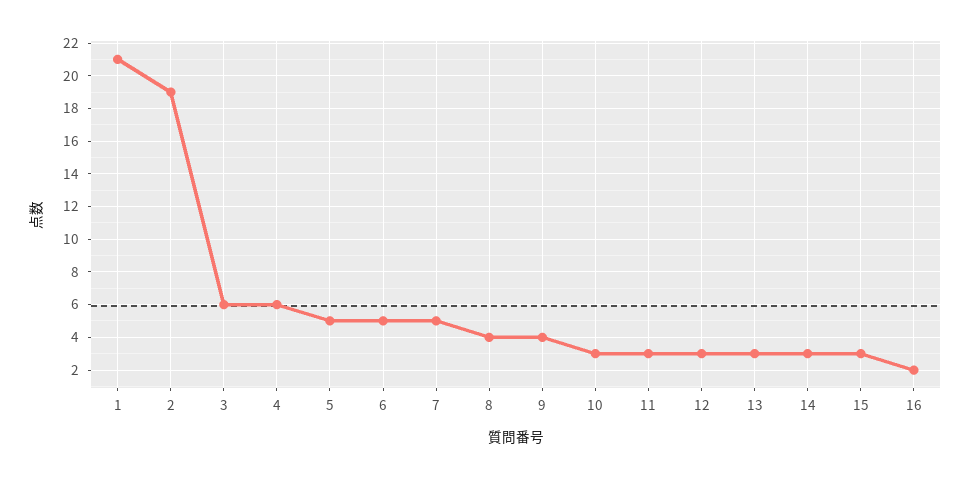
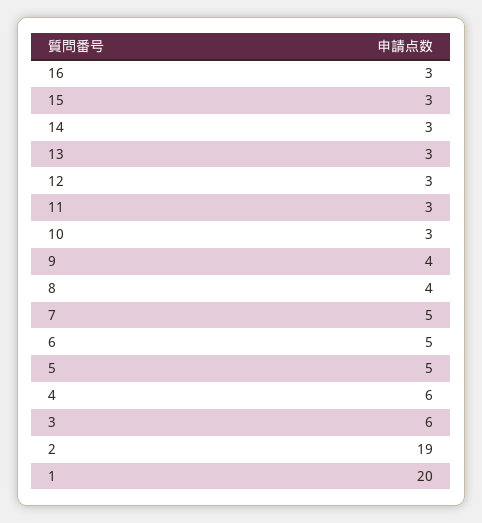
  {
-   "1": 21,
+   "1": 20,
    "2": 19,
    "3": 6,
    "4": 6,
    "5": 5,
    "6": 5,
    "7": 5,
    "8": 4,
    "9": 4,
    "10": 3,
    "11": 3,
    "12": 3,
    "13": 3,
    "14": 3,
    "15": 3,
-   "16": 2
+   "16": 3
  }

